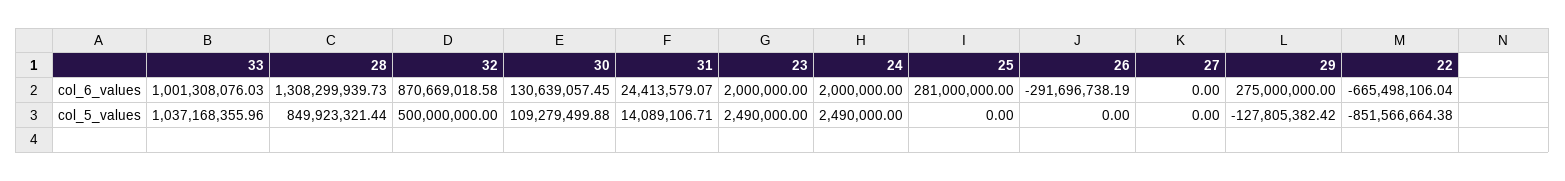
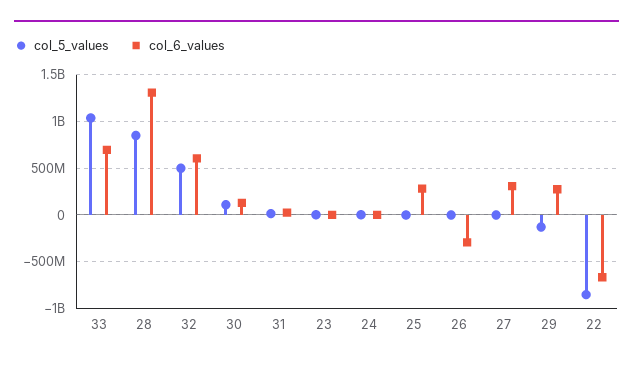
  {
    "col_6_values": {
-     "33": 1001308076.03,
+     "33": 700000000,
      "28": 1308299939.73,
-     "32": 870669018.58,
+     "32": 600000000,
      "30": 130639057.45,
      "31": 24413579.07,
      "23": 2000000,
      "24": 2000000,
      "25": 281000000,
      "26": -291696738.19,
-     "27": 0,
+     "27": 300000000,
      "29": 275000000,
      "22": -665498106.04
    },
    "col_5_values": {
      "33": 1037168355.96,
      "28": 849923321.44,
      "32": 500000000,
      "30": 109279499.88,
      "31": 14089106.71,
      "23": 2490000,
      "24": 2490000,
      "25": 0,
      "26": 0,
      "27": 0,
      "29": -127805382.42,
      "22": -851566664.38
    }
  }

